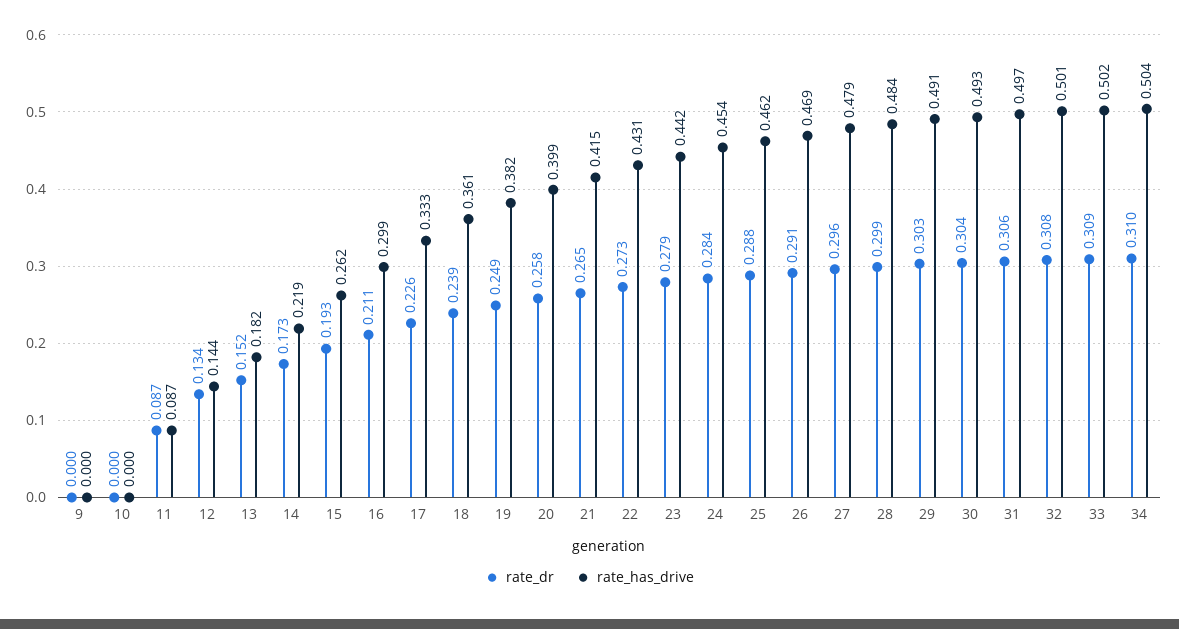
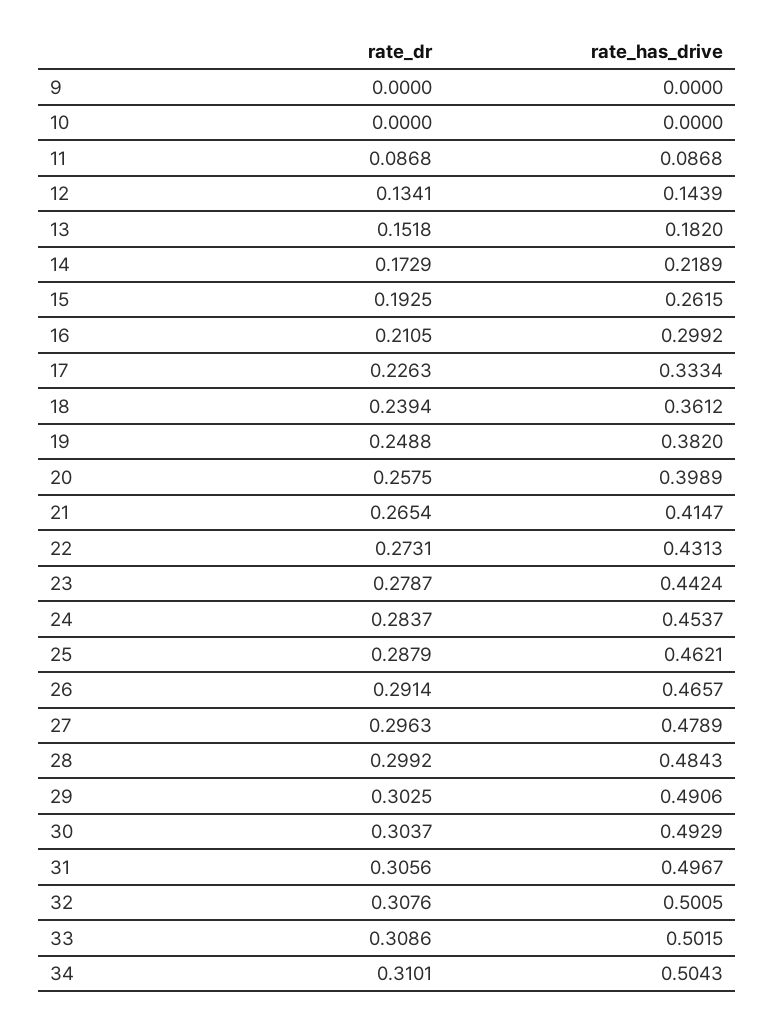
  {
    "rate_dr": {
      "9": 0,
      "10": 0,
      "11": 0.0868,
      "12": 0.1341,
      "13": 0.1518,
      "14": 0.1729,
      "15": 0.1925,
      "16": 0.2105,
      "17": 0.2263,
      "18": 0.2394,
      "19": 0.2488,
      "20": 0.2575,
      "21": 0.2654,
      "22": 0.2731,
      "23": 0.2787,
      "24": 0.2837,
      "25": 0.2879,
      "26": 0.2914,
      "27": 0.2963,
      "28": 0.2992,
      "29": 0.3025,
      "30": 0.3037,
      "31": 0.3056,
      "32": 0.3076,
      "33": 0.3086,
      "34": 0.3101
    },
    "rate_has_drive": {
      "9": 0,
      "10": 0,
      "11": 0.0868,
      "12": 0.1439,
      "13": 0.182,
      "14": 0.2189,
      "15": 0.2615,
      "16": 0.2992,
      "17": 0.3334,
      "18": 0.3612,
      "19": 0.382,
      "20": 0.3989,
      "21": 0.4147,
      "22": 0.4313,
      "23": 0.4424,
      "24": 0.4537,
      "25": 0.4621,
-     "26": 0.469,
+     "26": 0.4657,
      "27": 0.4789,
      "28": 0.4843,
      "29": 0.4906,
      "30": 0.4929,
      "31": 0.4967,
      "32": 0.5005,
      "33": 0.5015,
      "34": 0.5043
    }
  }

